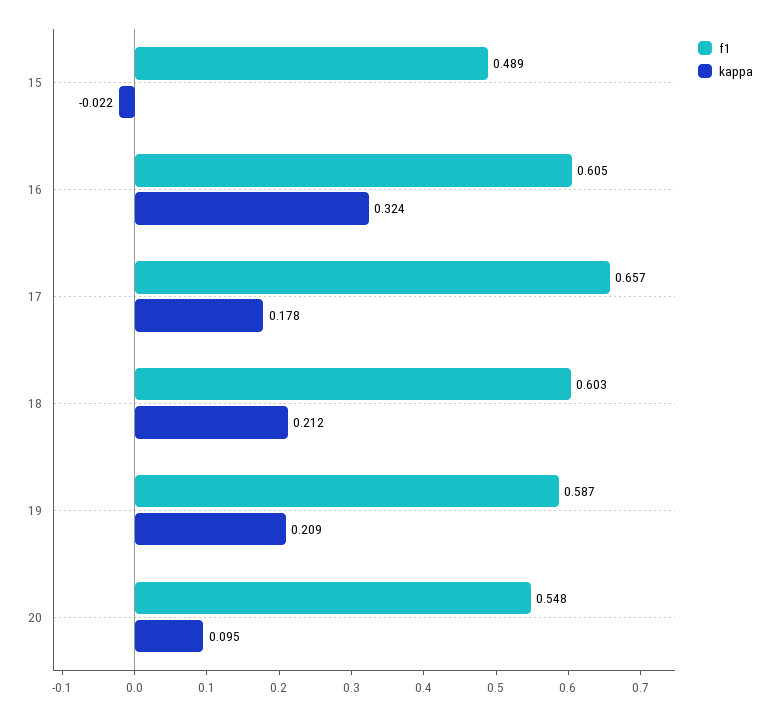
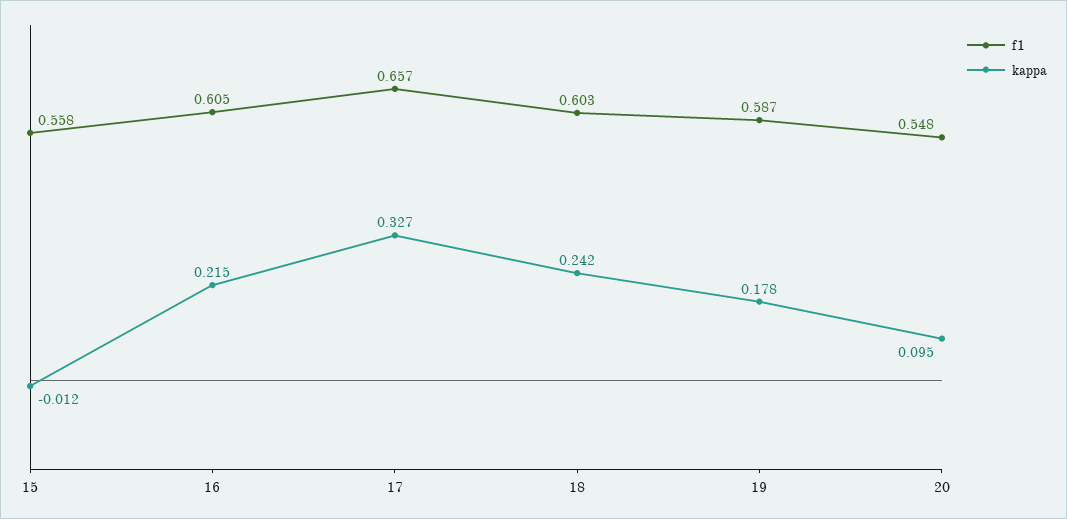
  {
    "f1": {
-     "15": 0.489,
+     "15": 0.558,
      "16": 0.605,
      "17": 0.657,
      "18": 0.603,
      "19": 0.587,
      "20": 0.548
    },
    "kappa": {
-     "15": -0.022,
+     "15": -0.012,
-     "16": 0.324,
+     "16": 0.215,
-     "17": 0.178,
+     "17": 0.327,
-     "18": 0.212,
+     "18": 0.242,
-     "19": 0.209,
+     "19": 0.178,
      "20": 0.095
    }
  }

